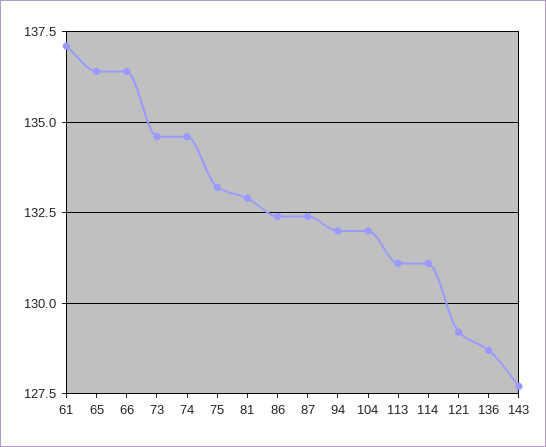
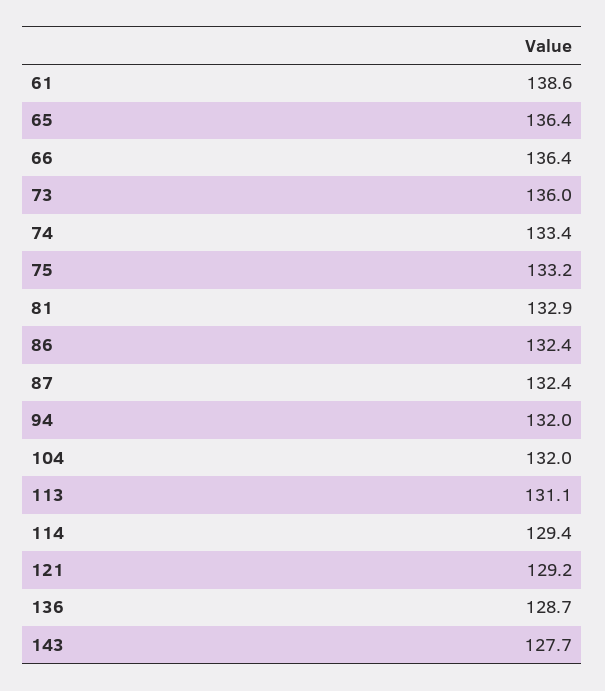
  {
-   "61": 137,
+   "61": 138.6,
    "65": 136.4,
    "66": 136.4,
-   "73": 134.5,
+   "73": 136,
-   "74": 134.5,
+   "74": 133.4,
    "75": 133.2,
    "81": 132.9,
    "86": 132.4,
    "87": 132.4,
    "94": 132,
    "104": 132,
    "113": 131.1,
-   "114": 131,
+   "114": 129.4,
    "121": 129.2,
    "136": 128.7,
    "143": 127.7
  }

